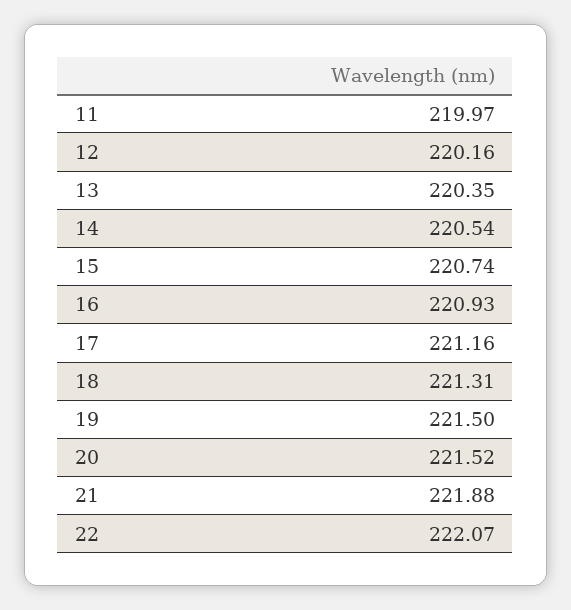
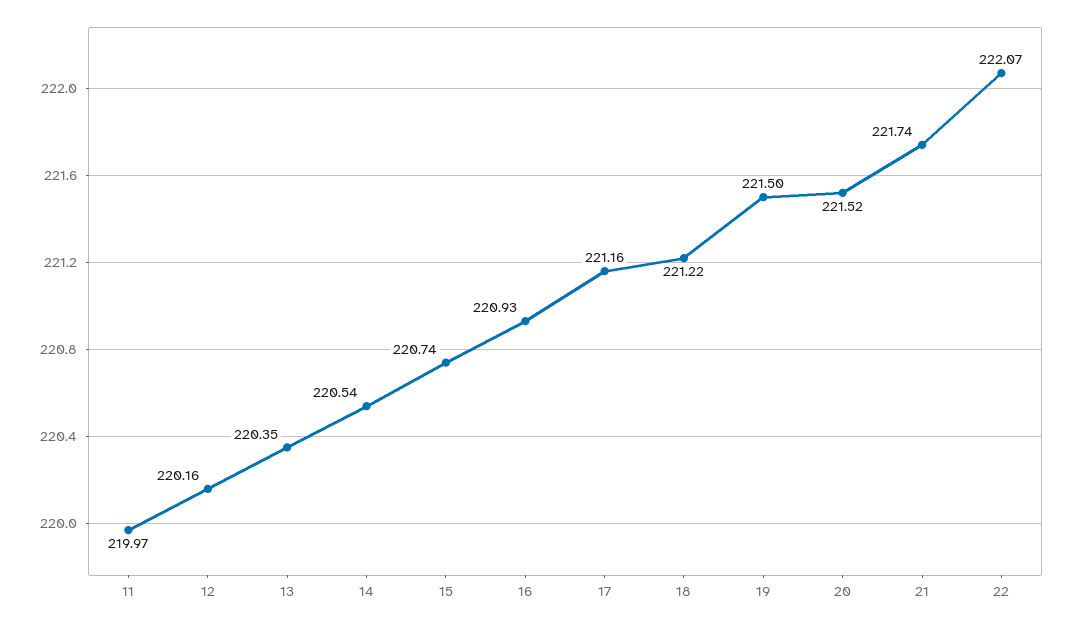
  {
    "11": 219.97,
    "12": 220.16,
    "13": 220.35,
    "14": 220.54,
    "15": 220.74,
    "16": 220.93,
    "17": 221.16,
-   "18": 221.31,
+   "18": 221.22,
    "19": 221.5,
    "20": 221.52,
-   "21": 221.88,
+   "21": 221.74,
    "22": 222.07
  }

